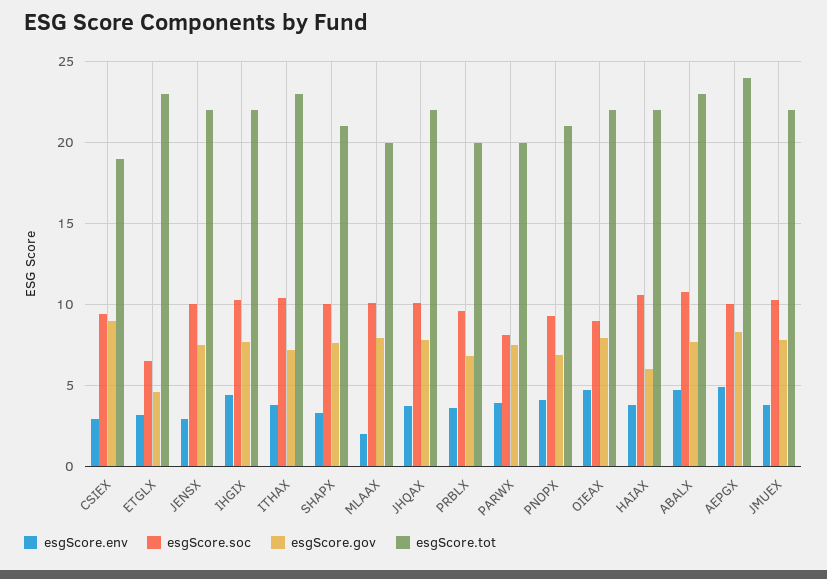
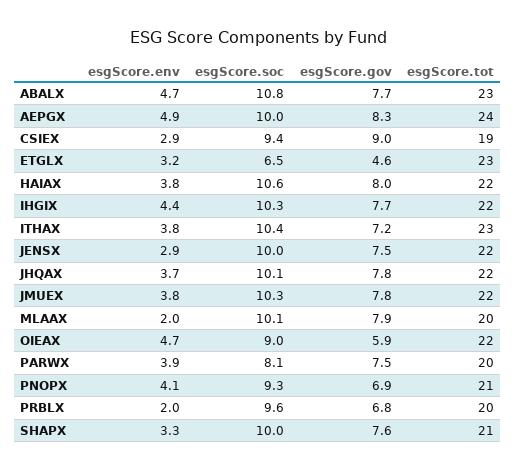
  {
    "esgScore.env": {
      "CSIEX": 2.9,
      "ETGLX": 3.2,
      "JENSX": 2.9,
      "IHGIX": 4.4,
      "ITHAX": 3.8,
      "SHAPX": 3.3,
      "MLAAX": 2,
      "JHQAX": 3.7,
-     "PRBLX": 3.5,
+     "PRBLX": 2,
      "PARWX": 3.9,
      "PNOPX": 4.1,
      "OIEAX": 4.7,
      "HAIAX": 3.8,
      "ABALX": 4.7,
      "AEPGX": 4.9,
      "JMUEX": 3.8
    },
    "esgScore.soc": {
      "CSIEX": 9.4,
      "ETGLX": 6.5,
      "JENSX": 10,
      "IHGIX": 10.3,
      "ITHAX": 10.4,
      "SHAPX": 10,
      "MLAAX": 10.1,
      "JHQAX": 10.1,
      "PRBLX": 9.6,
      "PARWX": 8.1,
      "PNOPX": 9.3,
      "OIEAX": 9,
      "HAIAX": 10.6,
      "ABALX": 10.8,
      "AEPGX": 10,
      "JMUEX": 10.3
    },
    "esgScore.gov": {
      "CSIEX": 9,
      "ETGLX": 4.6,
      "JENSX": 7.5,
      "IHGIX": 7.7,
      "ITHAX": 7.2,
      "SHAPX": 7.6,
      "MLAAX": 7.9,
      "JHQAX": 7.8,
      "PRBLX": 6.8,
      "PARWX": 7.5,
      "PNOPX": 6.9,
-     "OIEAX": 8,
+     "OIEAX": 5.9,
-     "HAIAX": 6,
+     "HAIAX": 8,
      "ABALX": 7.7,
      "AEPGX": 8.3,
      "JMUEX": 7.8
    },
    "esgScore.tot": {
      "CSIEX": 19,
      "ETGLX": 23,
      "JENSX": 22,
      "IHGIX": 22,
      "ITHAX": 23,
      "SHAPX": 21,
      "MLAAX": 20,
      "JHQAX": 22,
      "PRBLX": 20,
      "PARWX": 20,
      "PNOPX": 21,
      "OIEAX": 22,
      "HAIAX": 22,
      "ABALX": 23,
      "AEPGX": 24,
      "JMUEX": 22
    }
  }

